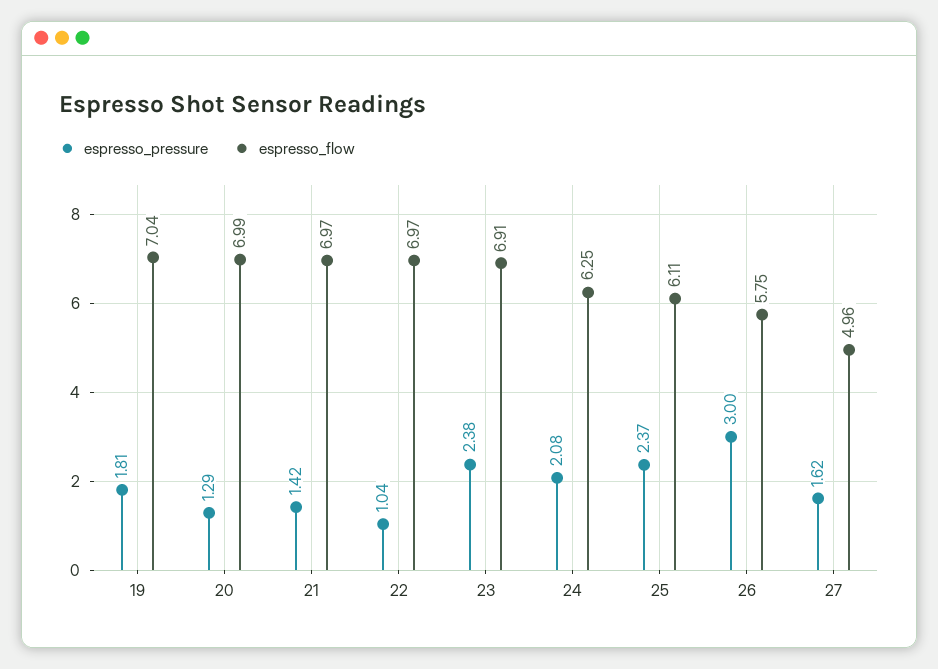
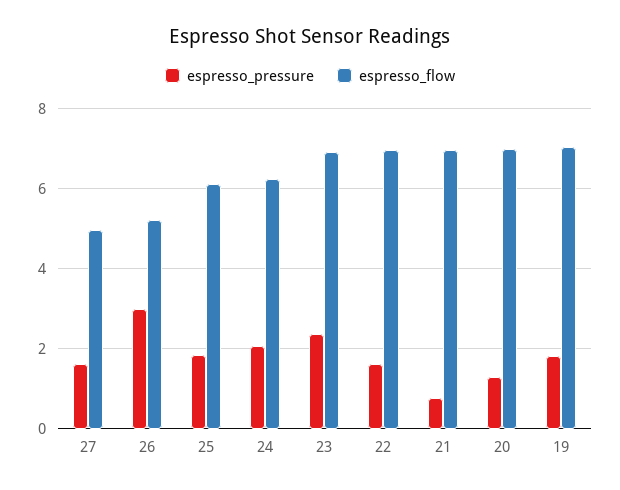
  {
    "espresso_pressure": {
      "19": 1.81,
      "20": 1.29,
-     "21": 1.42,
+     "21": 0.8,
-     "22": 1.04,
+     "22": 1.6,
      "23": 2.38,
      "24": 2.08,
-     "25": 2.37,
+     "25": 1.8,
      "26": 3,
      "27": 1.62
    },
    "espresso_flow": {
      "19": 7.04,
      "20": 6.99,
      "21": 6.97,
      "22": 6.97,
      "23": 6.91,
      "24": 6.25,
      "25": 6.11,
-     "26": 5.75,
+     "26": 5.2,
      "27": 4.96
    }
  }

